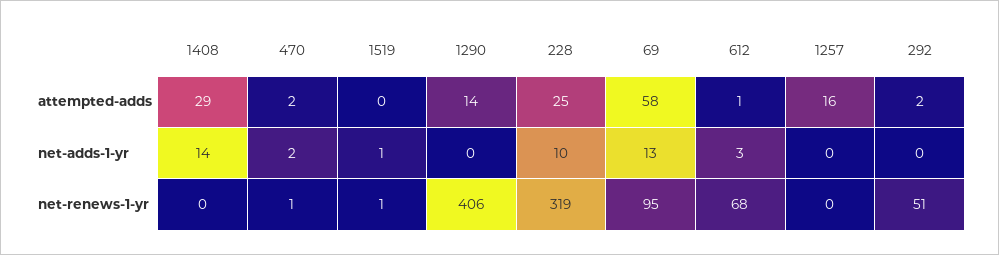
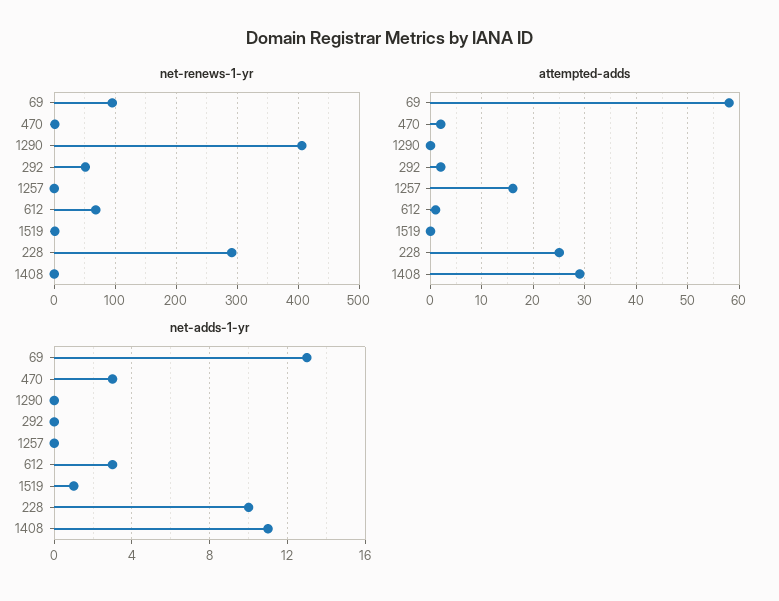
  {
    "attempted-adds": {
      "1408": 29,
      "470": 2,
      "1519": 0,
-     "1290": 14,
+     "1290": 0,
      "228": 25,
      "69": 58,
      "612": 1,
      "1257": 16,
      "292": 2
    },
    "net-adds-1-yr": {
-     "1408": 14,
+     "1408": 11,
-     "470": 2,
+     "470": 3,
      "1519": 1,
      "1290": 0,
      "228": 10,
      "69": 13,
      "612": 3,
      "1257": 0,
      "292": 0
    },
    "net-renews-1-yr": {
      "1408": 0,
      "470": 1,
      "1519": 1,
      "1290": 406,
-     "228": 319,
+     "228": 290,
      "69": 95,
      "612": 68,
      "1257": 0,
      "292": 51
    }
  }

